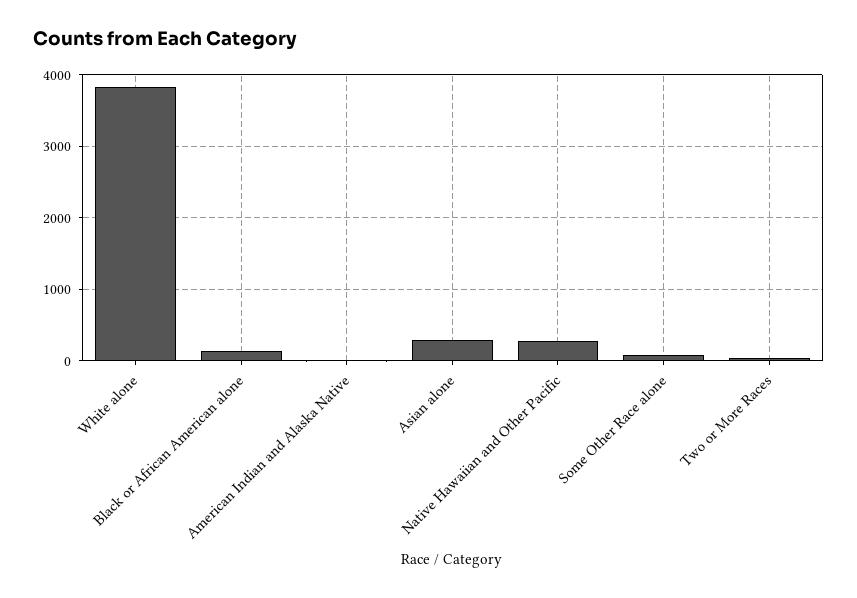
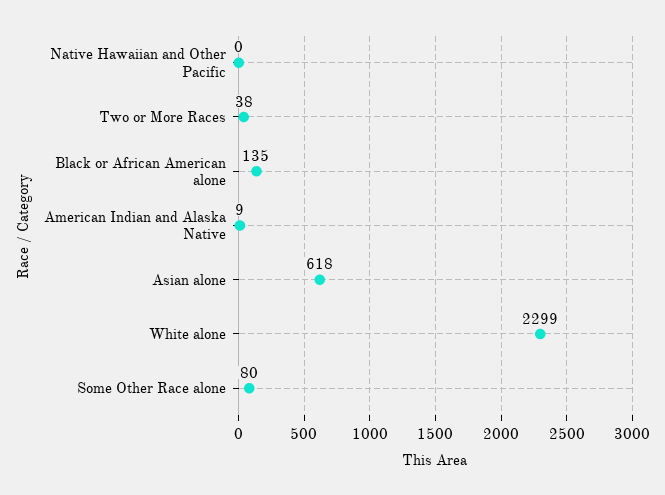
  {
-   "White alone": 3800,
+   "White alone": 2299,
    "Black or African American alone": 135,
    "American Indian and Alaska Native": 9,
-   "Asian alone": 300,
+   "Asian alone": 618,
-   "Native Hawaiian and Other Pacific": 300,
+   "Native Hawaiian and Other Pacific": 0,
    "Some Other Race alone": 80,
    "Two or More Races": 38
  }

